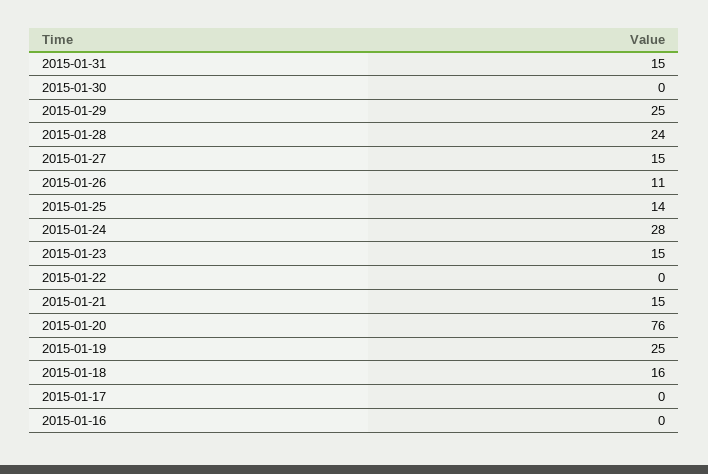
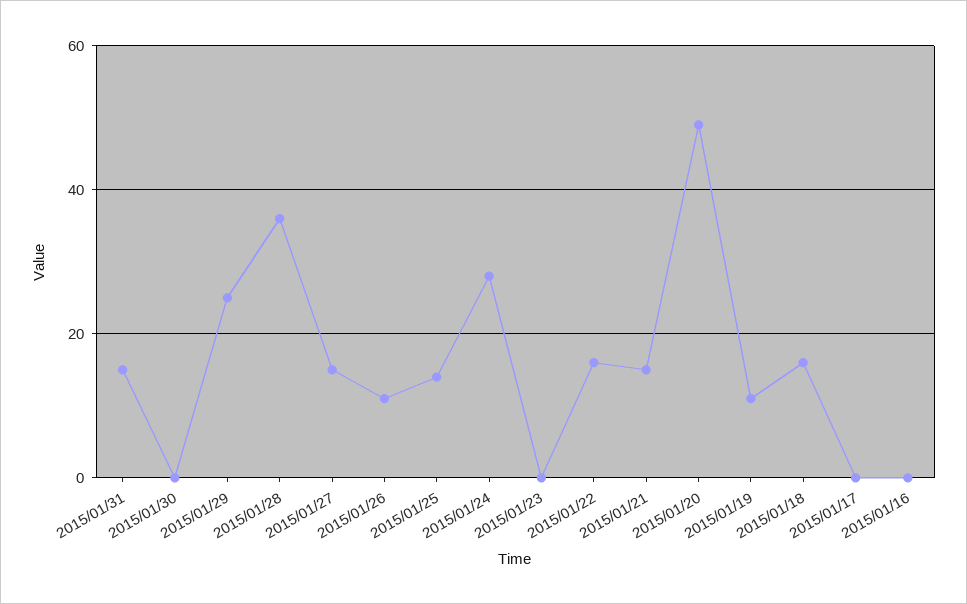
  {
    "2015-01-31": 15,
    "2015-01-30": 0,
    "2015-01-29": 25,
-   "2015-01-28": 24,
+   "2015-01-28": 35,
    "2015-01-27": 15,
    "2015-01-26": 11,
    "2015-01-25": 14,
    "2015-01-24": 28,
-   "2015-01-23": 15,
+   "2015-01-23": 0,
-   "2015-01-22": 0,
+   "2015-01-22": 15,
    "2015-01-21": 15,
-   "2015-01-20": 76,
+   "2015-01-20": 50,
-   "2015-01-19": 25,
+   "2015-01-19": 10,
    "2015-01-18": 16,
    "2015-01-17": 0,
    "2015-01-16": 0
  }

